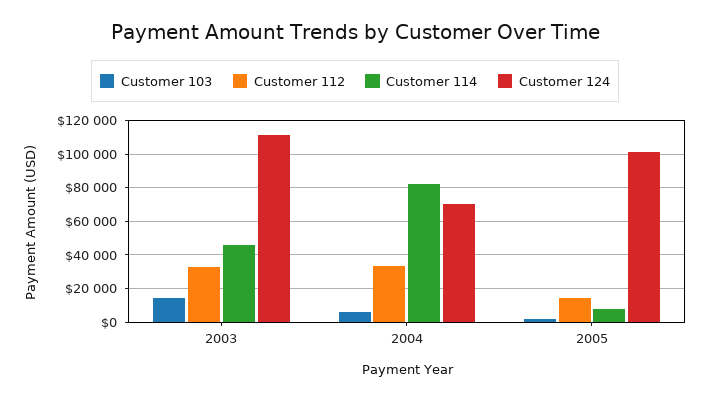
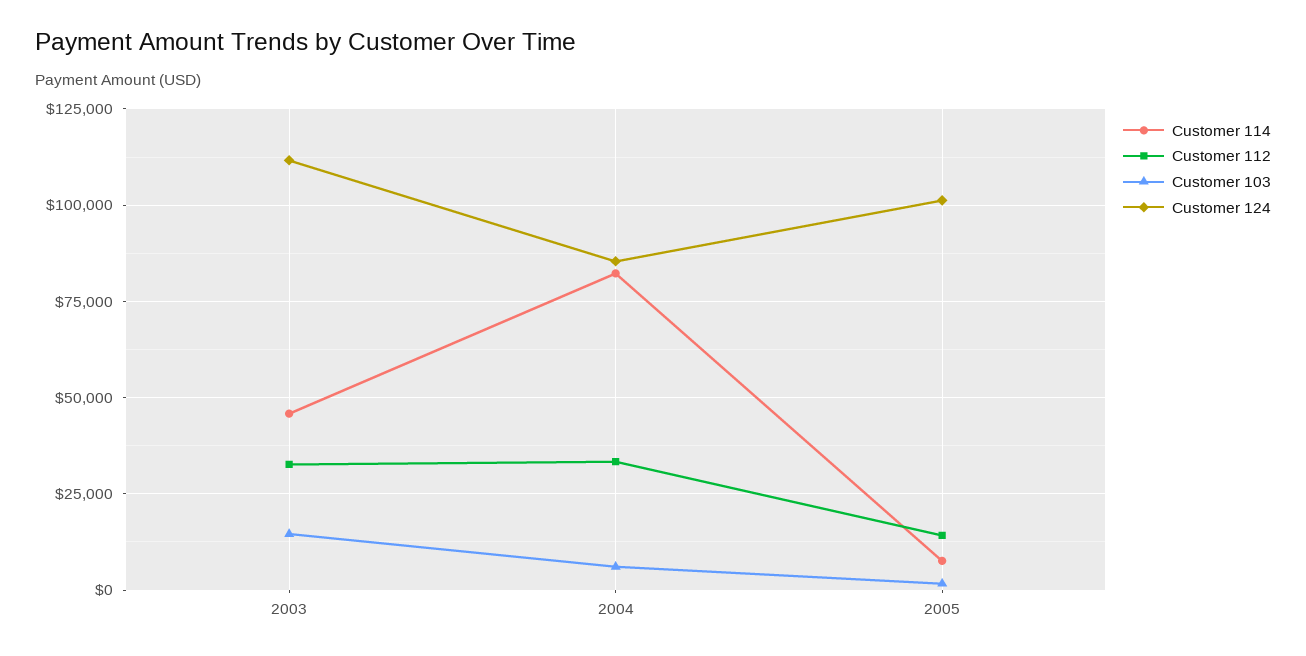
  {
    "Customer 103": {
      "2003": 15000,
      "2004": 5000,
      "2005": 2500
    },
    "Customer 112": {
      "2003": 32500,
      "2004": 32500,
      "2005": 15000
    },
    "Customer 114": {
      "2003": 45000,
      "2004": 82500,
      "2005": 7500
    },
    "Customer 124": {
      "2003": 112500,
-     "2004": 70000,
+     "2004": 85000,
      "2005": 100000
    }
  }

